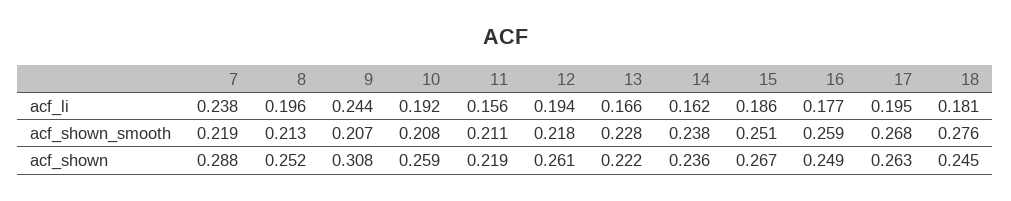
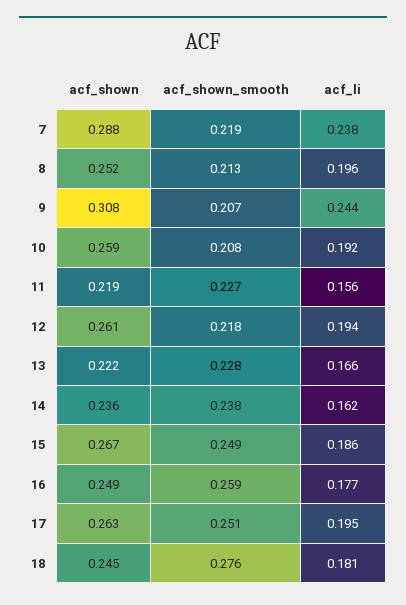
  {
    "7": {
      "acf_li": 0.238,
      "acf_shown_smooth": 0.219,
      "acf_shown": 0.288
    },
    "8": {
      "acf_li": 0.196,
      "acf_shown_smooth": 0.213,
      "acf_shown": 0.252
    },
    "9": {
      "acf_li": 0.244,
      "acf_shown_smooth": 0.207,
      "acf_shown": 0.308
    },
    "10": {
      "acf_li": 0.192,
      "acf_shown_smooth": 0.208,
      "acf_shown": 0.259
    },
    "11": {
      "acf_li": 0.156,
-     "acf_shown_smooth": 0.211,
+     "acf_shown_smooth": 0.227,
      "acf_shown": 0.219
    },
    "12": {
      "acf_li": 0.194,
      "acf_shown_smooth": 0.218,
      "acf_shown": 0.261
    },
    "13": {
      "acf_li": 0.166,
      "acf_shown_smooth": 0.228,
      "acf_shown": 0.222
    },
    "14": {
      "acf_li": 0.162,
      "acf_shown_smooth": 0.238,
      "acf_shown": 0.236
    },
    "15": {
      "acf_li": 0.186,
-     "acf_shown_smooth": 0.251,
+     "acf_shown_smooth": 0.249,
      "acf_shown": 0.267
    },
    "16": {
      "acf_li": 0.177,
      "acf_shown_smooth": 0.259,
      "acf_shown": 0.249
    },
    "17": {
      "acf_li": 0.195,
-     "acf_shown_smooth": 0.268,
+     "acf_shown_smooth": 0.251,
      "acf_shown": 0.263
    },
    "18": {
      "acf_li": 0.181,
      "acf_shown_smooth": 0.276,
      "acf_shown": 0.245
    }
  }

